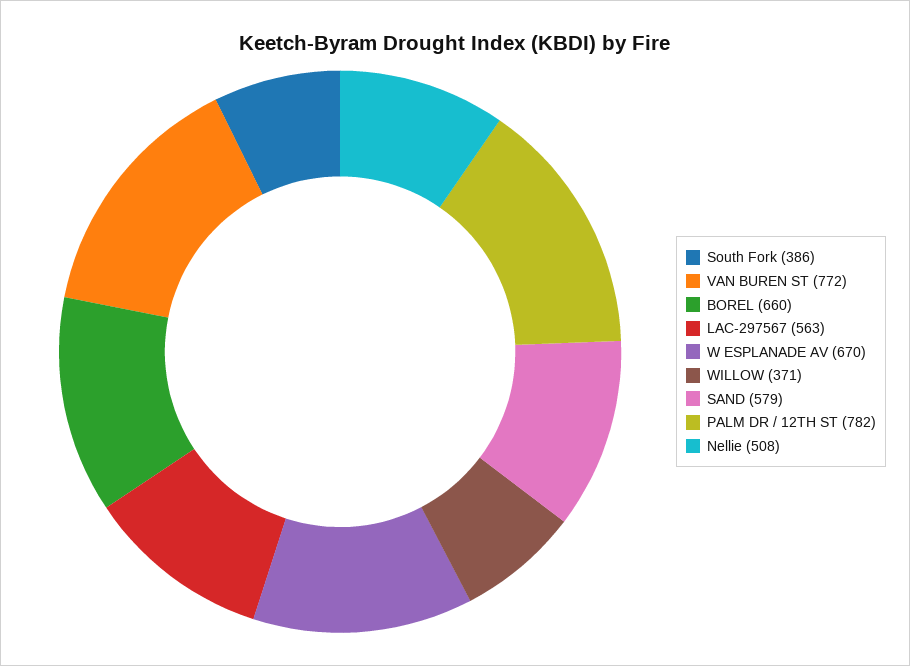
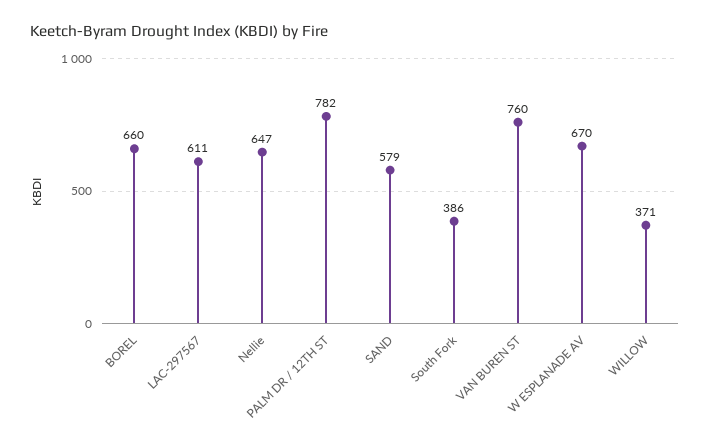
  {
    "South Fork": 386,
-   "VAN BUREN ST": 772,
+   "VAN BUREN ST": 760,
    "BOREL": 660,
-   "LAC-297567": 563,
+   "LAC-297567": 611,
    "W ESPLANADE AV": 670,
    "WILLOW": 371,
    "SAND": 579,
    "PALM DR / 12TH ST": 782,
-   "Nellie": 508
+   "Nellie": 647
  }

